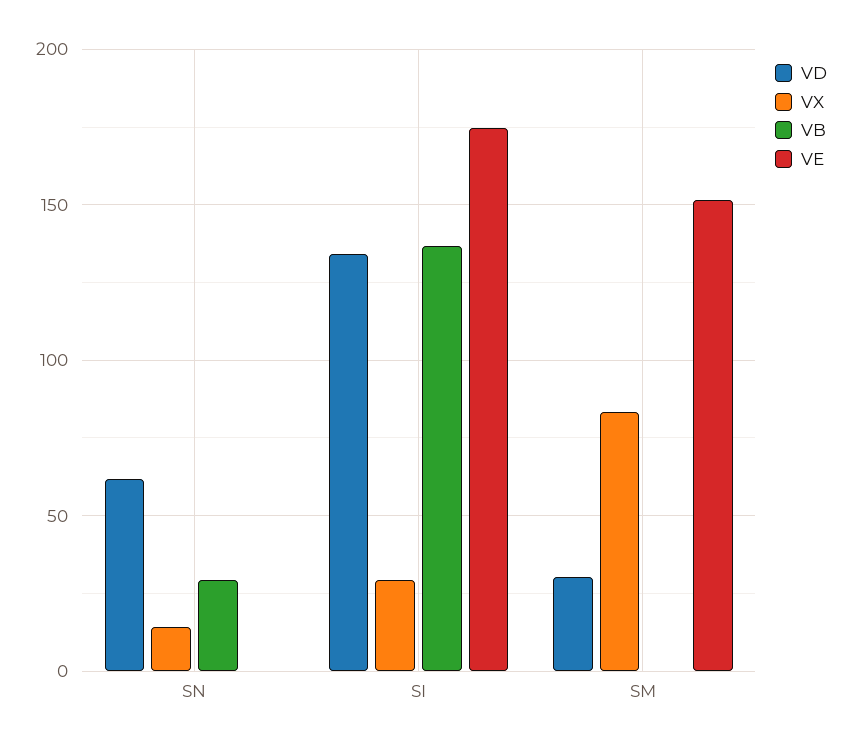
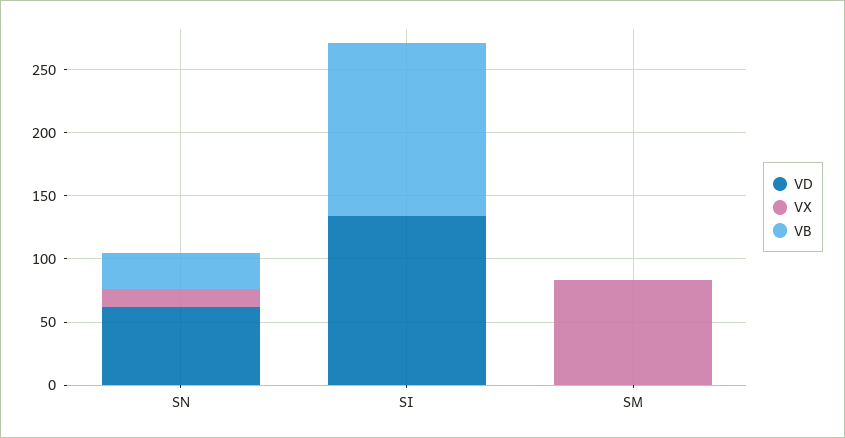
  {
    "VD": {
      "SN": 60,
      "SI": 135,
-     "SM": 30
+     "SM": 0
    },
    "VX": {
      "SN": 15,
-     "SI": 30,
+     "SI": 0,
      "SM": 85
    },
    "VB": {
      "SN": 30,
      "SI": 135,
      "SM": 0
-   },
+   }
-   "VE": {
-     "SN": 0,
-     "SI": 175,
-     "SM": 150
-   }
  }

